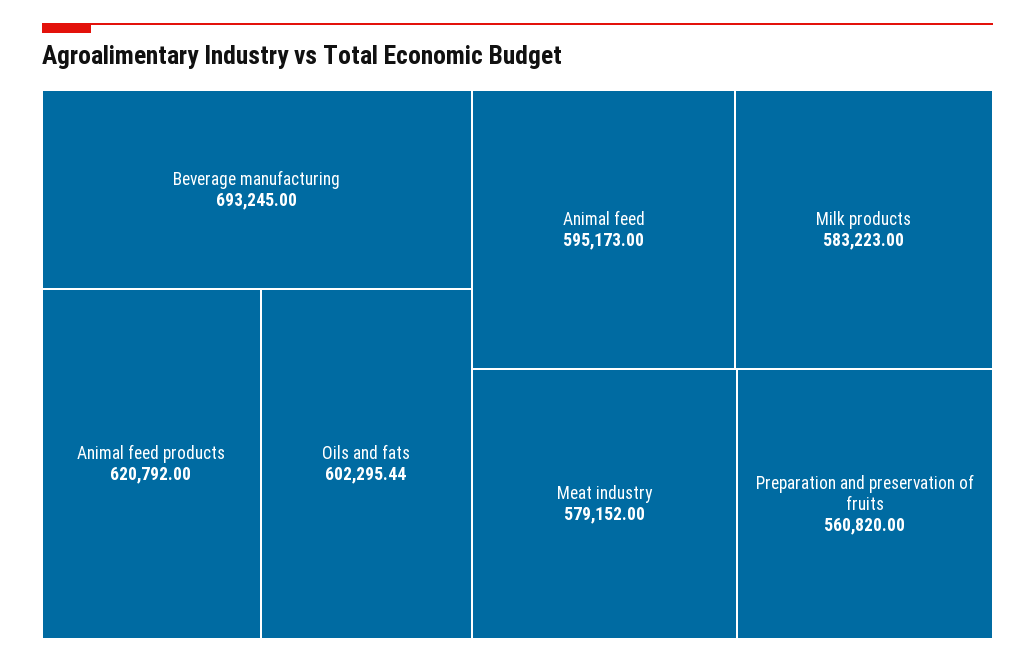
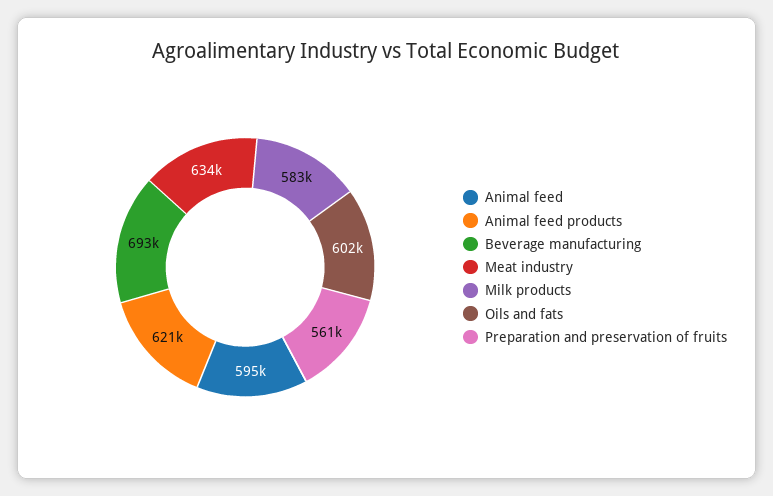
  {
    "Beverage manufacturing": 693245,
    "Animal feed products": 620792,
    "Oils and fats": 602295.44,
    "Animal feed": 595173,
    "Milk products": 583223,
-   "Meat industry": 579152,
+   "Meat industry": 634000,
    "Preparation and preservation of fruits": 560820
  }

